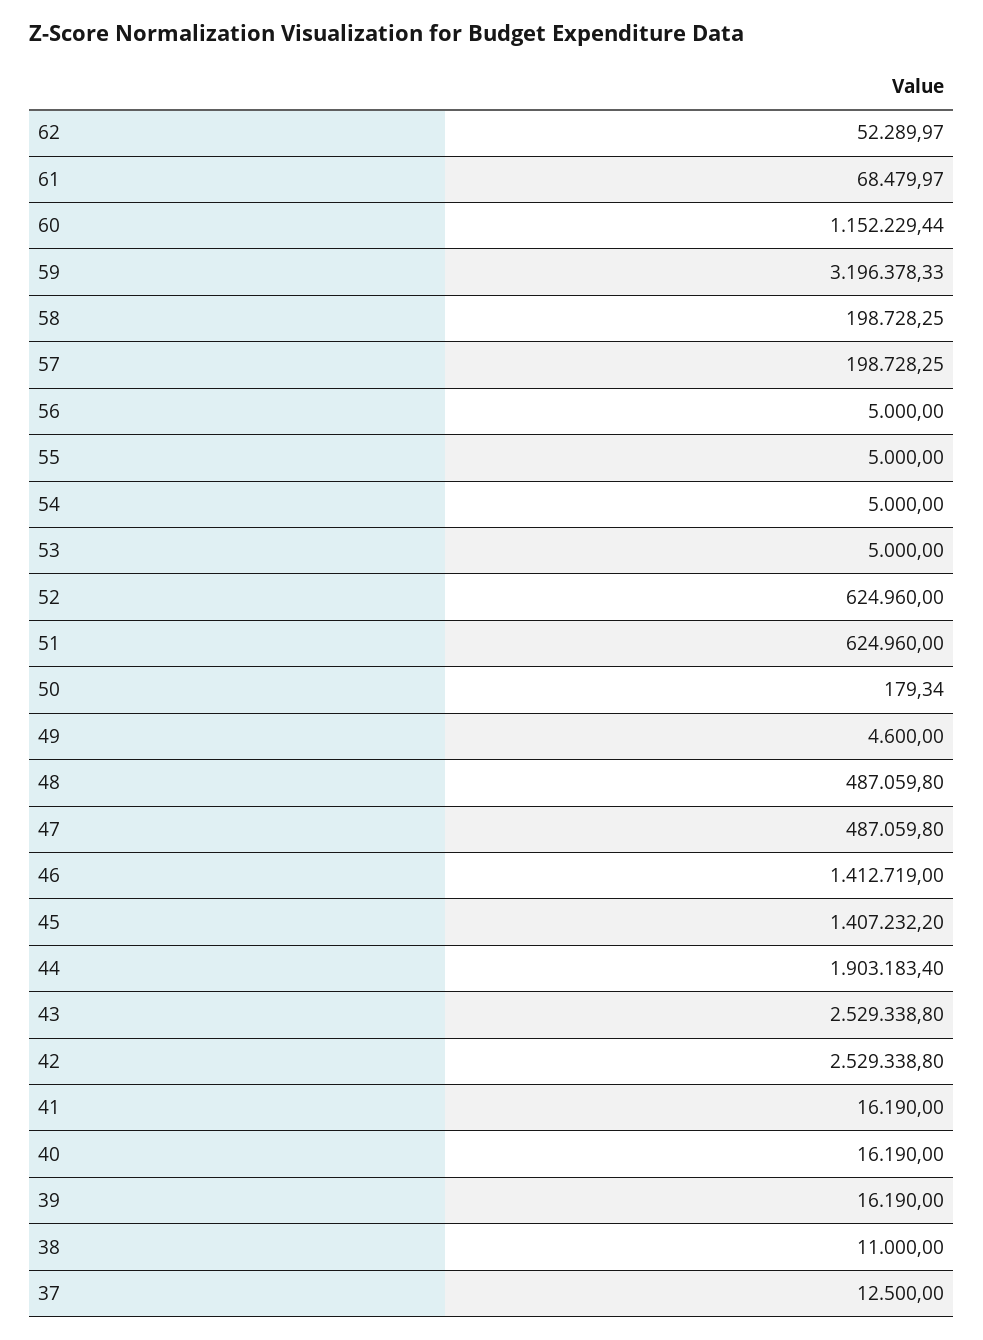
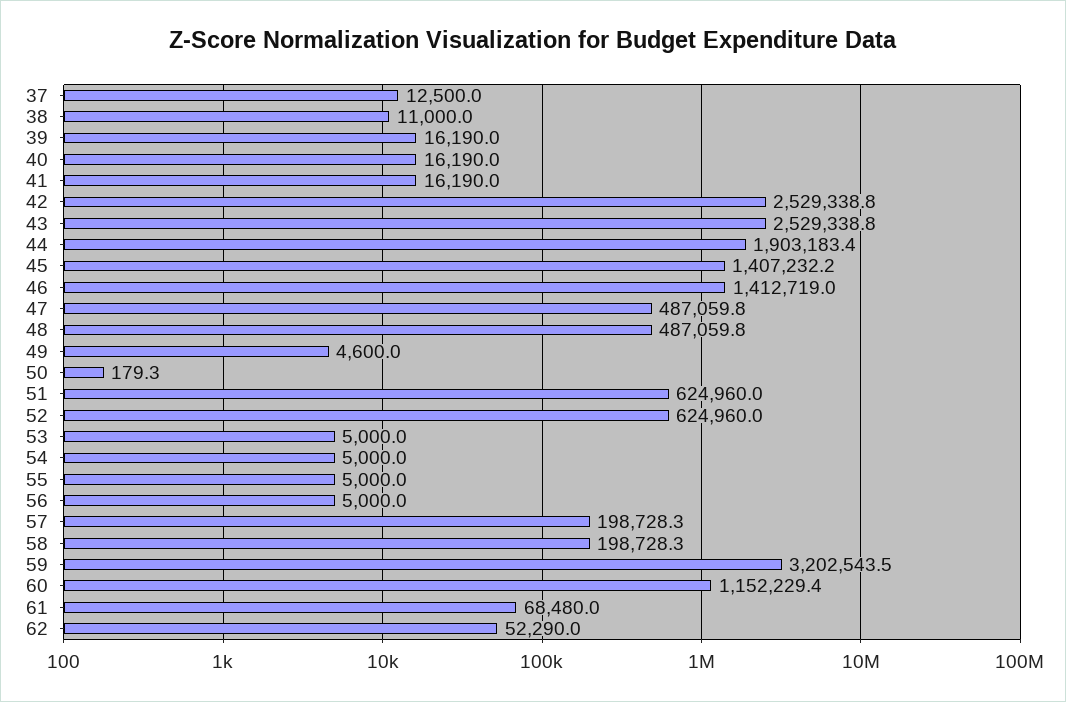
  {
    "62": 52289.97,
    "61": 68479.97,
    "60": 1152229.44,
-   "59": 3196378.33,
+   "59": 3202543.5,
    "58": 198728.25,
    "57": 198728.25,
    "56": 5000,
    "55": 5000,
    "54": 5000,
    "53": 5000,
    "52": 624960,
    "51": 624960,
    "50": 179.34,
    "49": 4600,
    "48": 487059.8,
    "47": 487059.8,
    "46": 1412719,
    "45": 1407232.2,
    "44": 1903183.4,
    "43": 2529338.8,
    "42": 2529338.8,
    "41": 16190,
    "40": 16190,
    "39": 16190,
    "38": 11000,
    "37": 12500
  }

